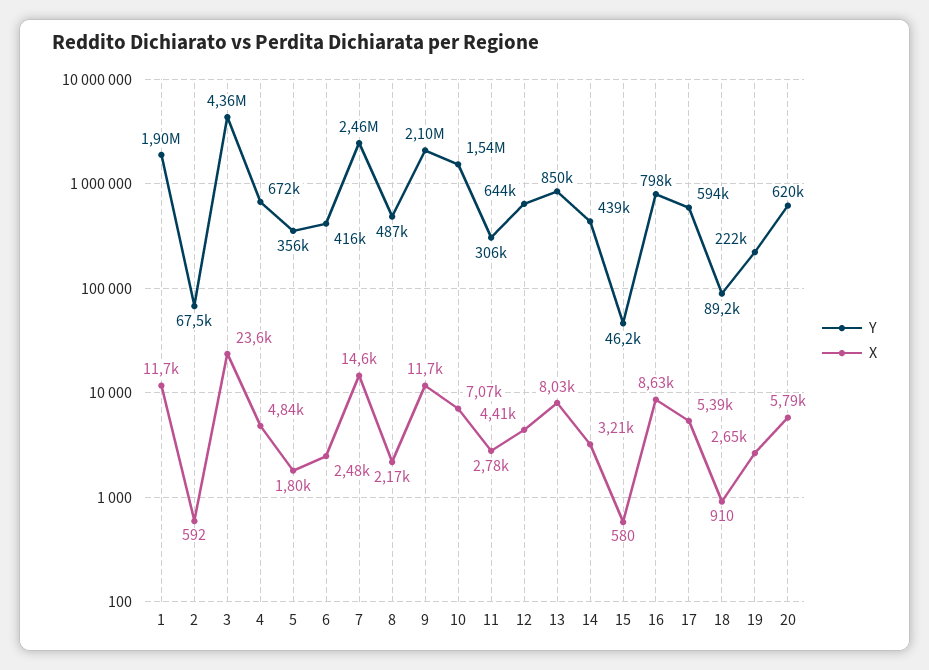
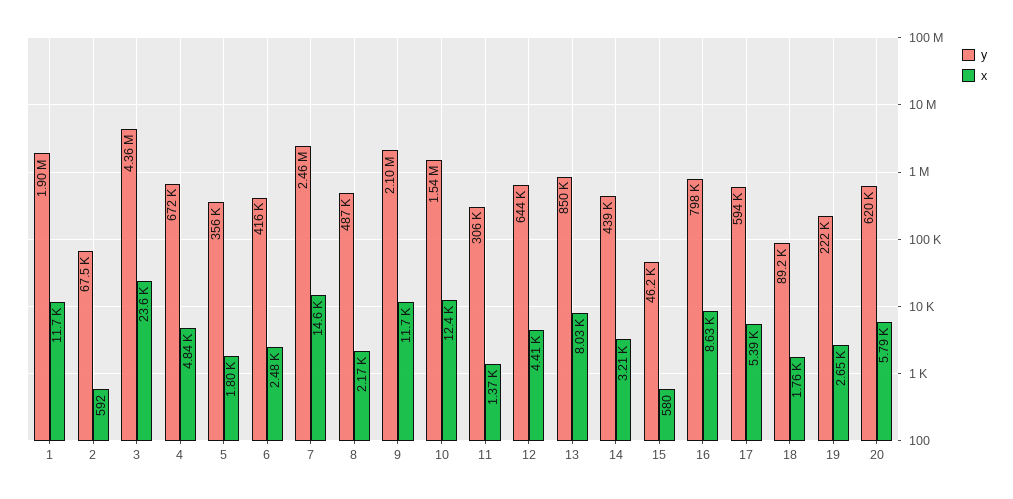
  {
    "Y": {
      "1": 1900000,
      "2": 67500,
      "3": 4360000,
      "4": 672000,
      "5": 356000,
      "6": 416000,
      "7": 2460000,
      "8": 487000,
      "9": 2100000,
      "10": 1540000,
      "11": 306000,
      "12": 644000,
      "13": 850000,
      "14": 439000,
      "15": 46200,
      "16": 798000,
      "17": 594000,
      "18": 89200,
      "19": 222000,
      "20": 620000
    },
    "X": {
      "1": 11700,
      "2": 592,
      "3": 23600,
      "4": 4840,
      "5": 1800,
      "6": 2480,
      "7": 14600,
      "8": 2170,
      "9": 11700,
-     "10": 7070,
+     "10": 12400,
-     "11": 2780,
+     "11": 1370,
      "12": 4410,
      "13": 8030,
      "14": 3210,
      "15": 580,
      "16": 8630,
      "17": 5390,
-     "18": 910,
+     "18": 1760,
      "19": 2650,
      "20": 5790
    }
  }

